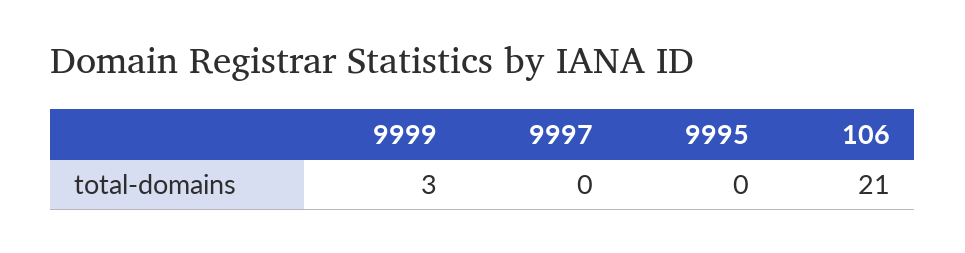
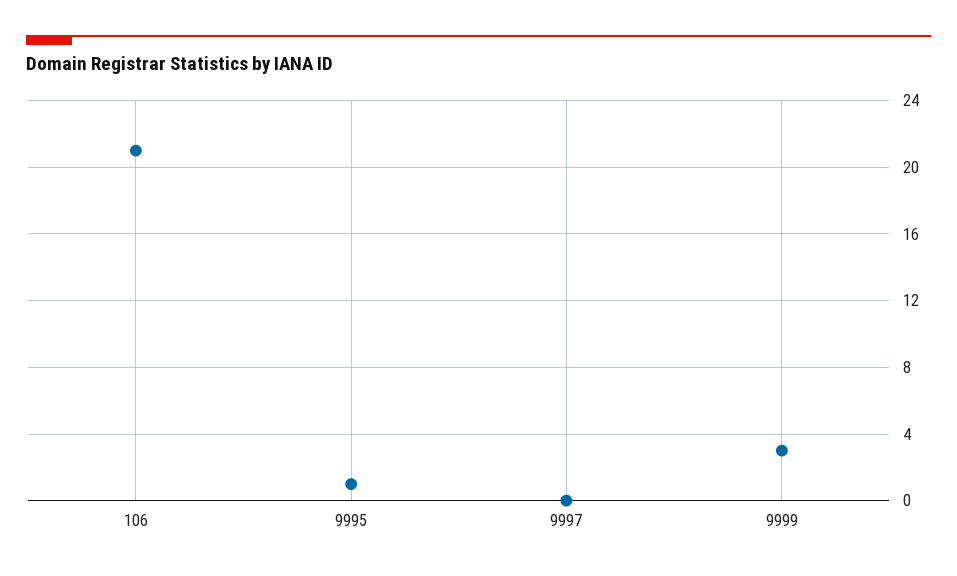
  {
    "9999": 3,
    "9997": 0,
-   "9995": 0,
+   "9995": 1,
    "106": 21
  }

